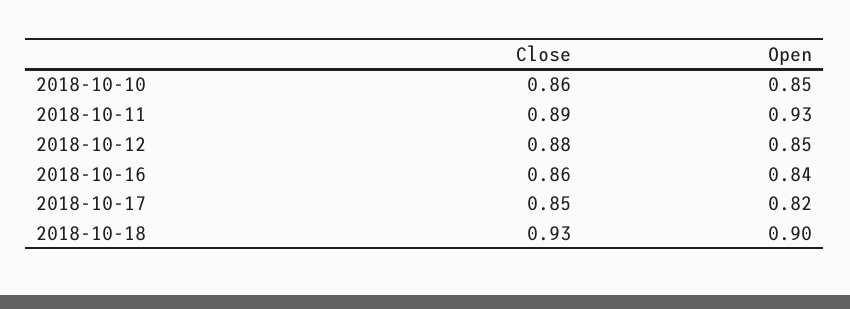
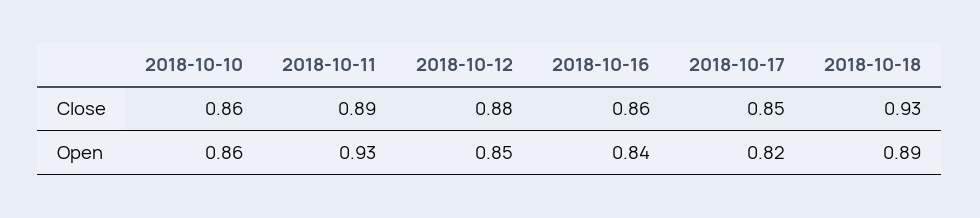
  {
    "Close": {
      "2018-10-10": 0.86,
      "2018-10-11": 0.89,
      "2018-10-12": 0.88,
      "2018-10-16": 0.86,
      "2018-10-17": 0.85,
      "2018-10-18": 0.93
    },
    "Open": {
-     "2018-10-10": 0.85,
+     "2018-10-10": 0.86,
      "2018-10-11": 0.93,
      "2018-10-12": 0.85,
      "2018-10-16": 0.84,
      "2018-10-17": 0.82,
-     "2018-10-18": 0.9
+     "2018-10-18": 0.89
    }
  }

